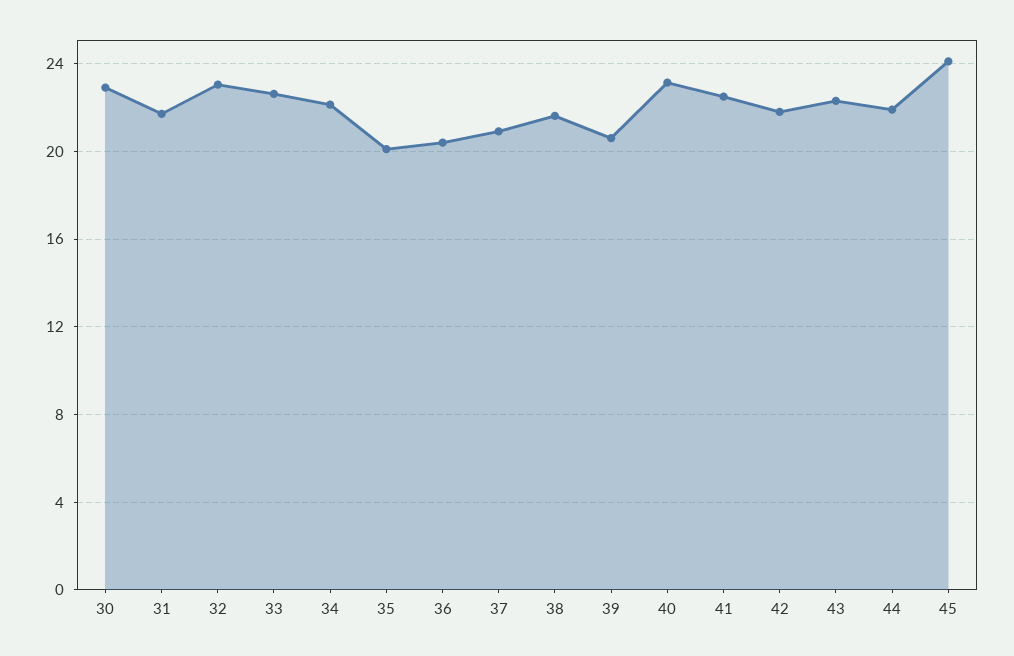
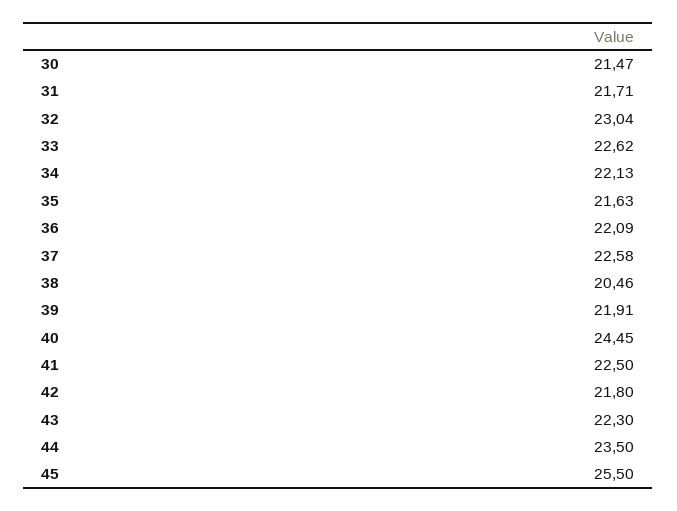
  {
-   "30": 23,
+   "30": 21.47,
    "31": 21.71,
    "32": 23.04,
    "33": 22.62,
    "34": 22.13,
-   "35": 20,
+   "35": 21.63,
-   "36": 20.5,
+   "36": 22.09,
-   "37": 21,
+   "37": 22.58,
-   "38": 21.5,
+   "38": 20.46,
-   "39": 20.5,
+   "39": 21.91,
-   "40": 23,
+   "40": 24.45,
    "41": 22.5,
    "42": 21.8,
    "43": 22.3,
-   "44": 22,
+   "44": 23.5,
-   "45": 24
+   "45": 25.5
  }

